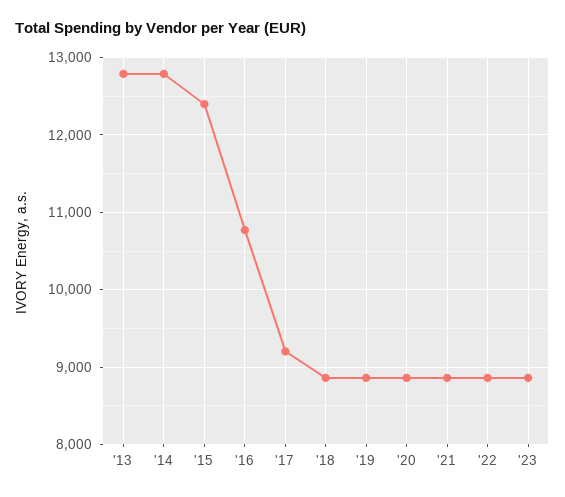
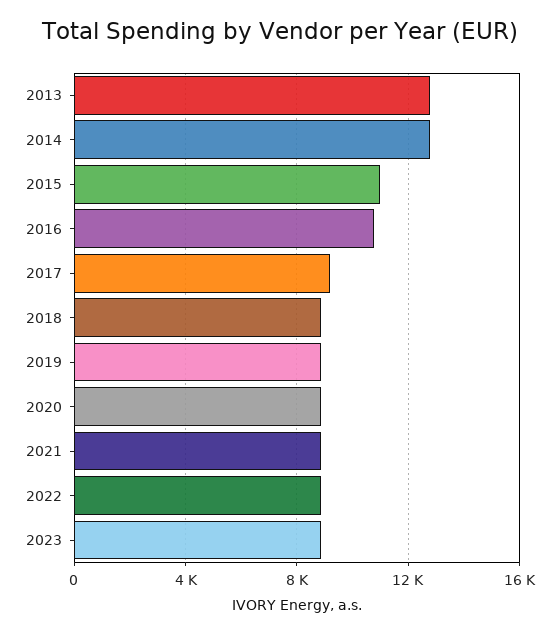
  {
    "'13": 12800,
    "'14": 12800,
-   "'15": 12400,
+   "'15": 11000,
    "'16": 10800,
    "'17": 9200,
    "'18": 8900,
    "'19": 8900,
    "'20": 8900,
    "'21": 8900,
    "'22": 8900,
    "'23": 8900
  }

